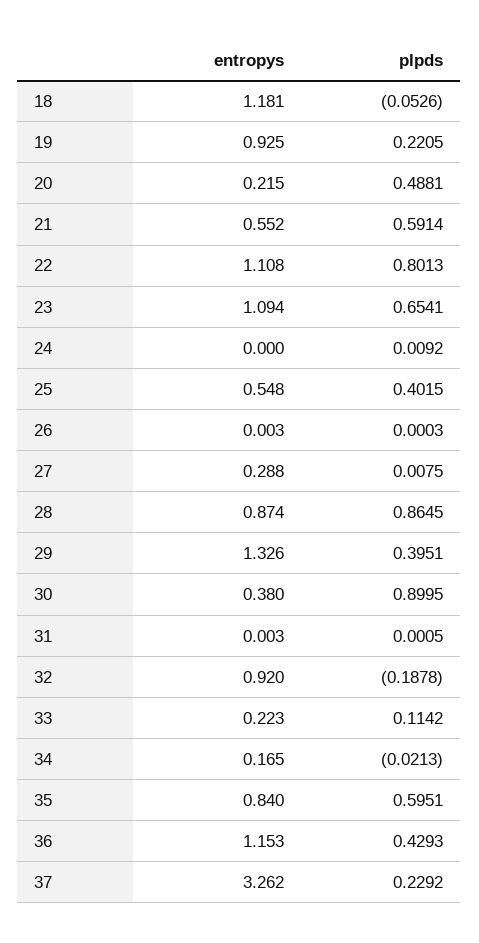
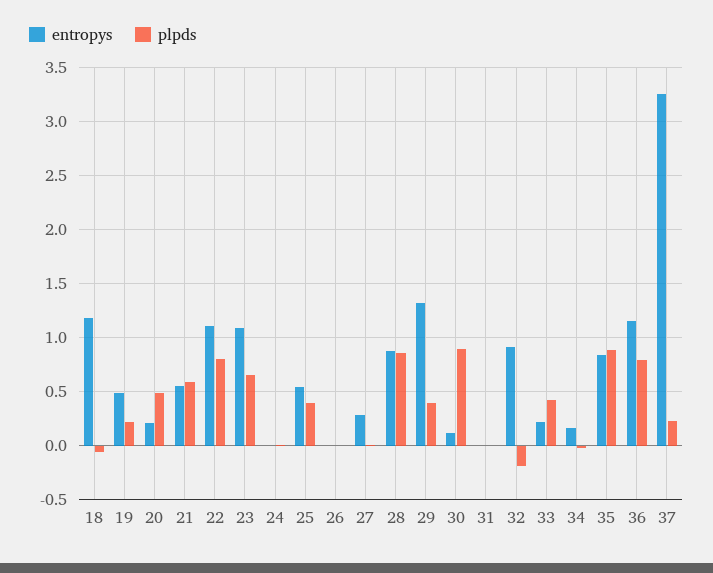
  {
    "entropys": {
      "18": 1.181,
-     "19": 0.925,
+     "19": 0.5,
      "20": 0.215,
      "21": 0.552,
      "22": 1.108,
      "23": 1.094,
      "24": 0,
      "25": 0.548,
      "26": 0.003,
      "27": 0.288,
      "28": 0.874,
      "29": 1.326,
-     "30": 0.38,
+     "30": 0.1,
      "31": 0.003,
      "32": 0.92,
      "33": 0.223,
      "34": 0.165,
      "35": 0.84,
      "36": 1.153,
      "37": 3.262
    },
    "plpds": {
      "18": -0.0526,
      "19": 0.2205,
      "20": 0.4881,
      "21": 0.5914,
      "22": 0.8013,
      "23": 0.6541,
      "24": 0.0092,
      "25": 0.4015,
      "26": 0.0003,
      "27": 0.0075,
      "28": 0.8645,
      "29": 0.3951,
      "30": 0.8995,
      "31": 0.0005,
      "32": -0.1878,
-     "33": 0.1142,
+     "33": 0.4,
      "34": -0.0213,
-     "35": 0.5951,
+     "35": 0.9,
-     "36": 0.4293,
+     "36": 0.8,
      "37": 0.2292
    }
  }

